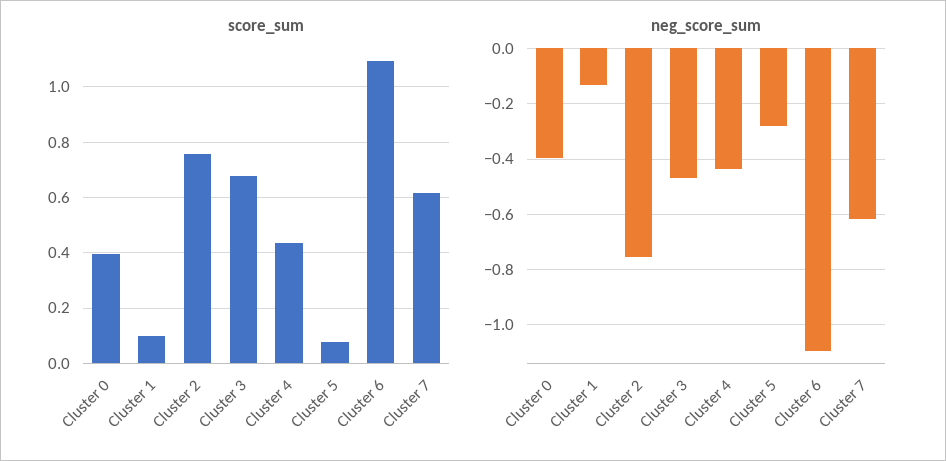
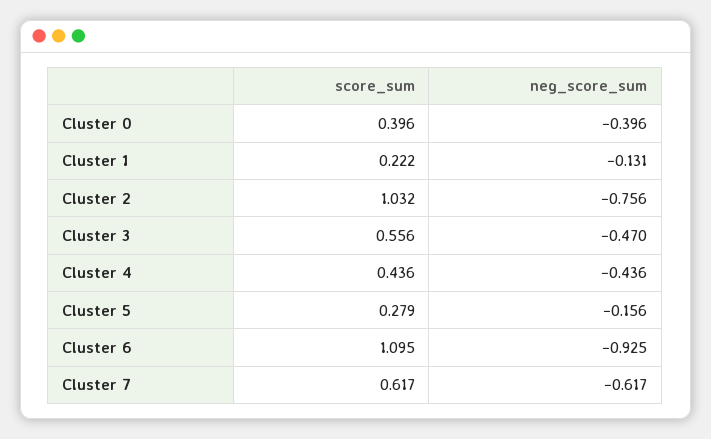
  {
    "score_sum": {
      "Cluster 0": 0.396,
-     "Cluster 1": 0.1,
+     "Cluster 1": 0.222,
-     "Cluster 2": 0.75,
+     "Cluster 2": 1.032,
-     "Cluster 3": 0.675,
+     "Cluster 3": 0.556,
      "Cluster 4": 0.436,
-     "Cluster 5": 0.075,
+     "Cluster 5": 0.279,
      "Cluster 6": 1.095,
      "Cluster 7": 0.617
    },
    "neg_score_sum": {
      "Cluster 0": -0.396,
      "Cluster 1": -0.131,
      "Cluster 2": -0.756,
      "Cluster 3": -0.47,
      "Cluster 4": -0.436,
-     "Cluster 5": -0.275,
+     "Cluster 5": -0.156,
-     "Cluster 6": -1.1,
+     "Cluster 6": -0.925,
      "Cluster 7": -0.617
    }
  }

